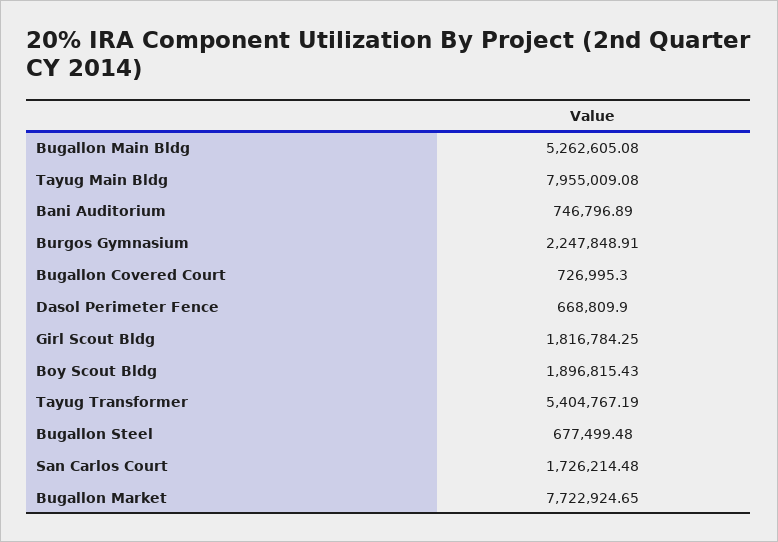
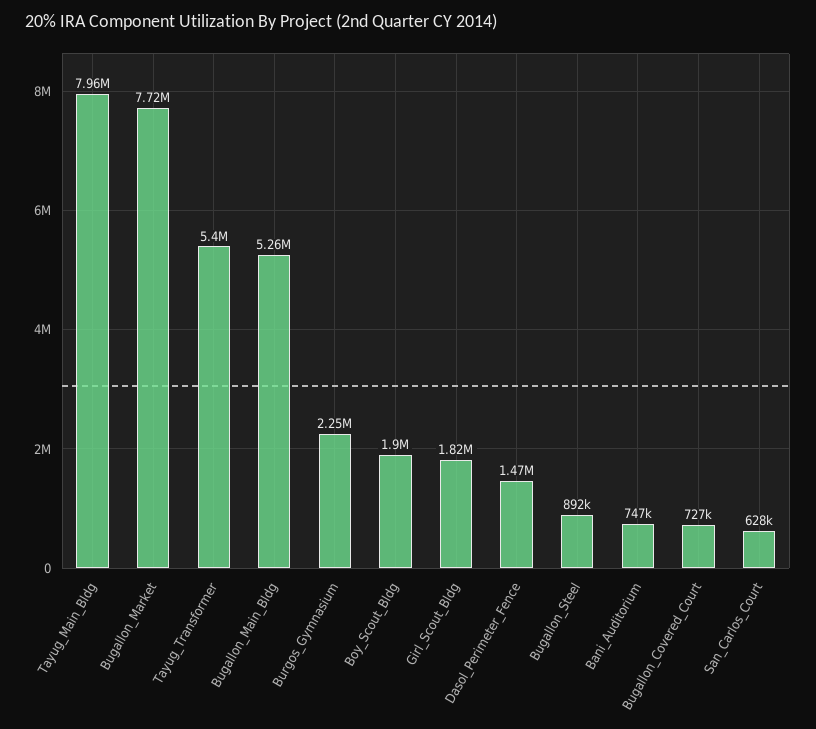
  {
    "Bugallon Main Bldg": 5262605.08,
    "Tayug Main Bldg": 7955009.08,
    "Bani Auditorium": 746796.89,
    "Burgos Gymnasium": 2247848.91,
    "Bugallon Covered Court": 726995.3,
-   "Dasol Perimeter Fence": 668809.9,
+   "Dasol Perimeter Fence": 1470000,
    "Girl Scout Bldg": 1816784.25,
    "Boy Scout Bldg": 1896815.43,
    "Tayug Transformer": 5404767.19,
-   "Bugallon Steel": 677499.48,
+   "Bugallon Steel": 892000,
-   "San Carlos Court": 1726214.48,
+   "San Carlos Court": 628000,
    "Bugallon Market": 7722924.65
  }

